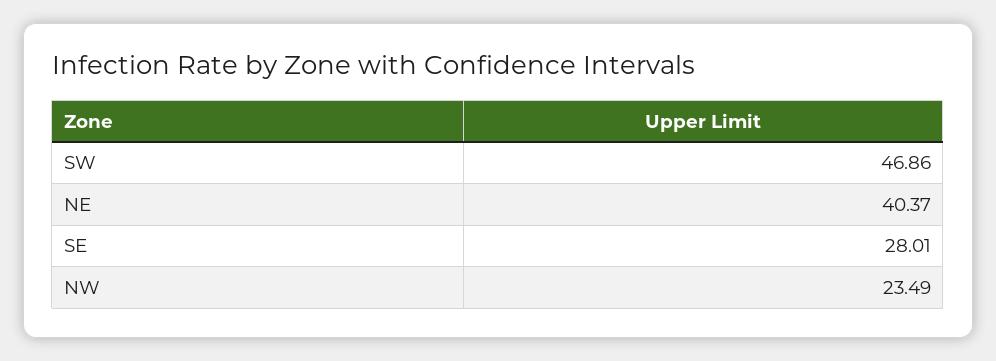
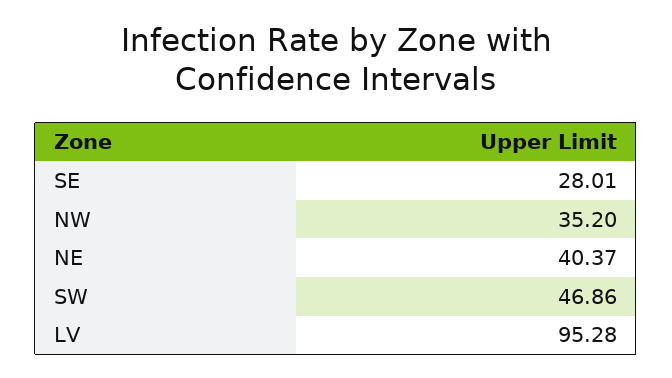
  {
    "SW": 46.86,
    "NE": 40.37,
    "SE": 28.01,
-   "NW": 23.49
+   "NW": 35.2,
+   "LV": 95.28
  }

